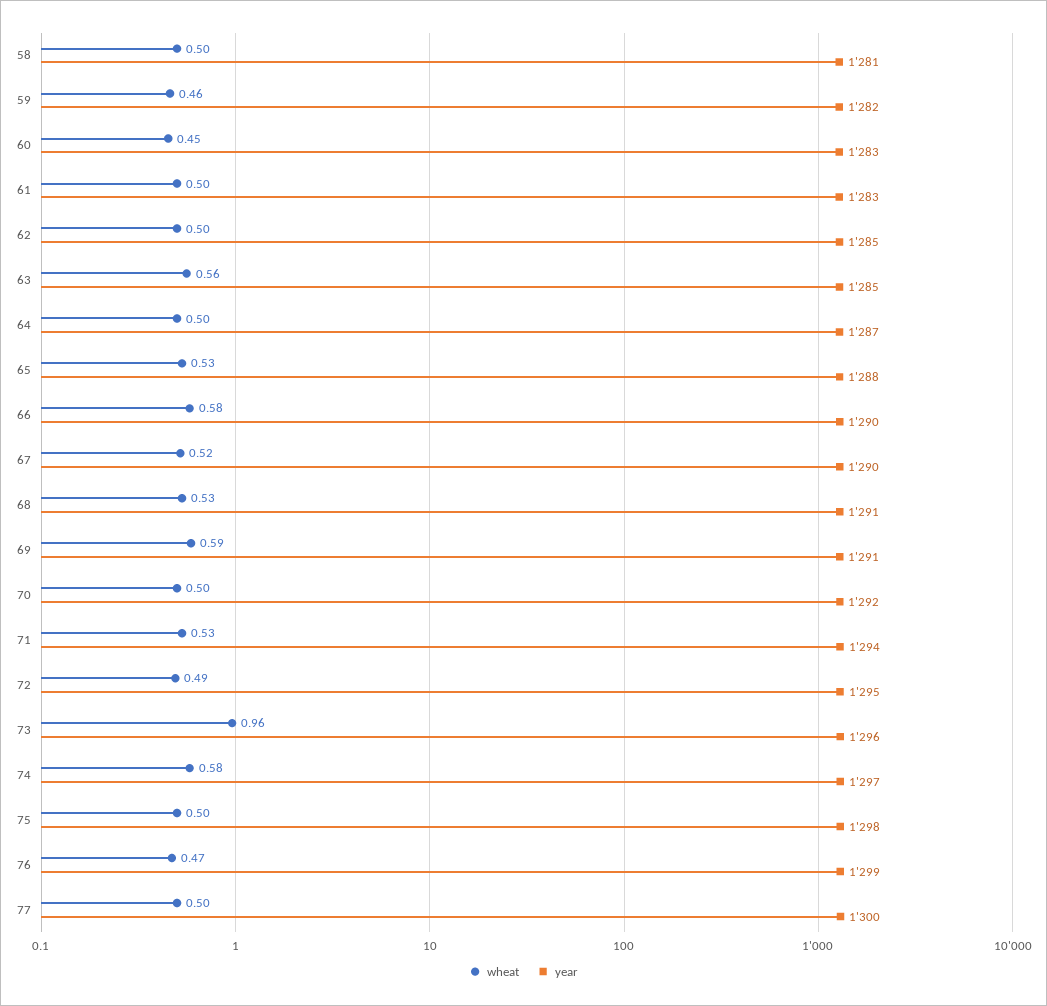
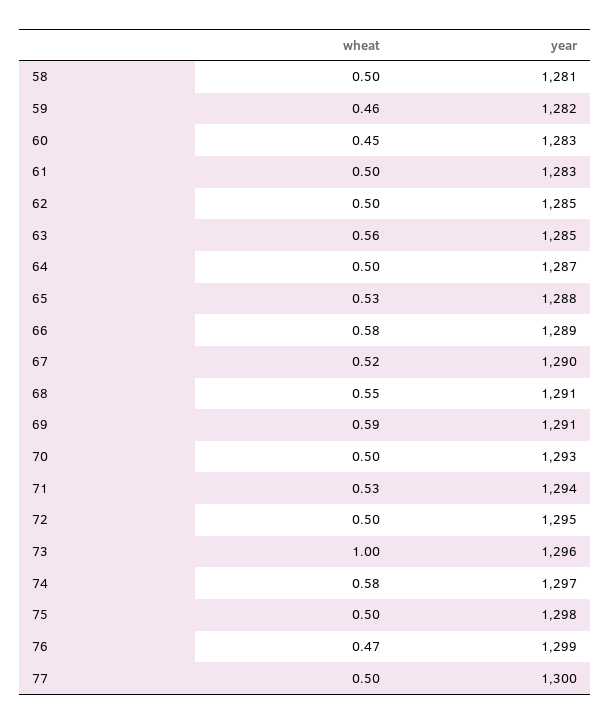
  {
    "wheat": {
      "58": 0.5,
      "59": 0.46,
      "60": 0.45,
      "61": 0.5,
      "62": 0.5,
      "63": 0.56,
      "64": 0.5,
      "65": 0.53,
      "66": 0.58,
      "67": 0.52,
-     "68": 0.53,
+     "68": 0.55,
      "69": 0.59,
      "70": 0.5,
      "71": 0.53,
-     "72": 0.49,
+     "72": 0.5,
-     "73": 0.96,
+     "73": 1,
      "74": 0.58,
      "75": 0.5,
      "76": 0.47,
      "77": 0.5
    },
    "year": {
      "58": 1281,
      "59": 1282,
      "60": 1283,
      "61": 1283,
      "62": 1285,
      "63": 1285,
      "64": 1287,
      "65": 1288,
-     "66": 1290,
+     "66": 1289,
      "67": 1290,
      "68": 1291,
      "69": 1291,
-     "70": 1292,
+     "70": 1293,
      "71": 1294,
      "72": 1295,
      "73": 1296,
      "74": 1297,
      "75": 1298,
      "76": 1299,
      "77": 1300
    }
  }

